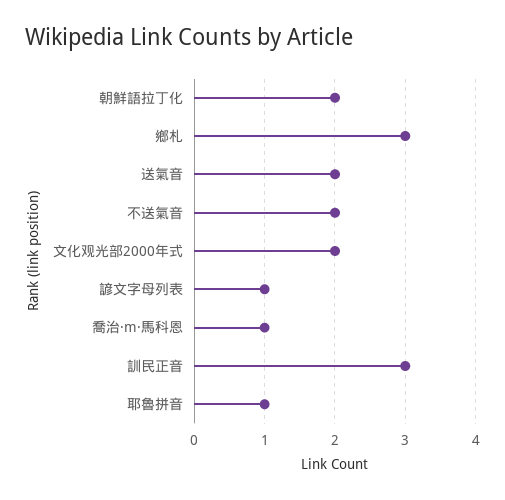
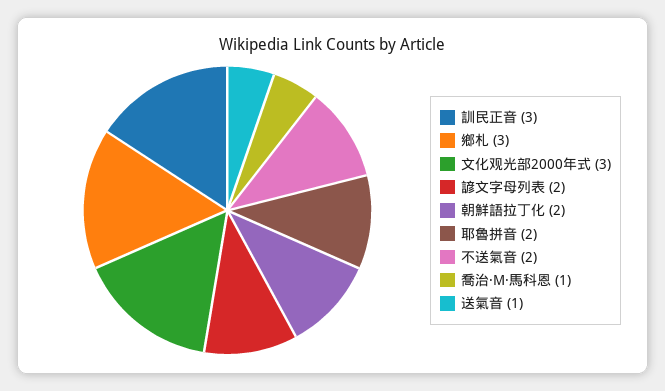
  {
    "朝鮮語拉丁化": 2,
    "鄉札": 3,
-   "送氣音": 2,
+   "送氣音": 1,
    "不送氣音": 2,
-   "文化观光部2000年式": 2,
+   "文化观光部2000年式": 3,
-   "諺文字母列表": 1,
+   "諺文字母列表": 2,
    "喬治·m·馬科恩": 1,
    "訓民正音": 3,
-   "耶魯拼音": 1
+   "耶魯拼音": 2
  }

